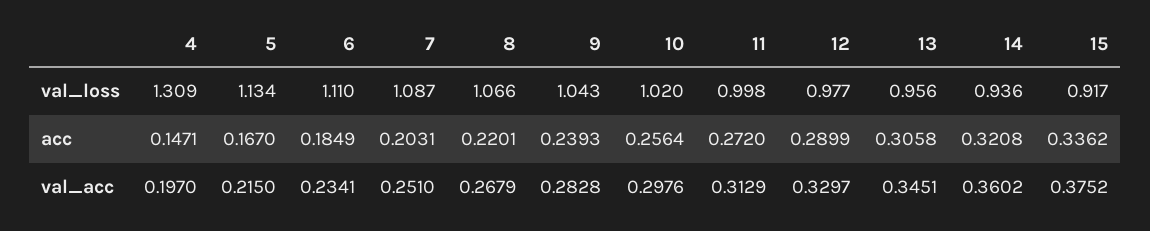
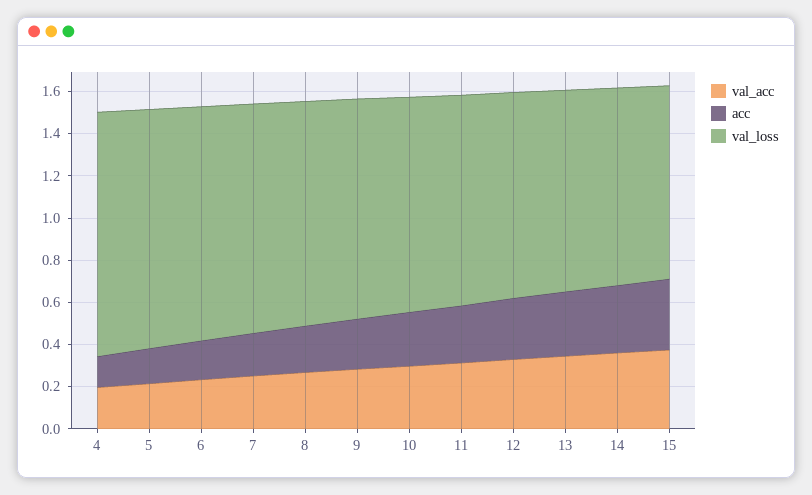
  {
    "val_loss": {
-     "4": 1.309,
+     "4": 1.15,
      "5": 1.134,
      "6": 1.11,
      "7": 1.087,
      "8": 1.066,
      "9": 1.043,
      "10": 1.02,
      "11": 0.998,
      "12": 0.977,
      "13": 0.956,
      "14": 0.936,
      "15": 0.917
    },
    "acc": {
      "4": 0.1471,
      "5": 0.167,
      "6": 0.1849,
      "7": 0.2031,
      "8": 0.2201,
      "9": 0.2393,
      "10": 0.2564,
      "11": 0.272,
      "12": 0.2899,
      "13": 0.3058,
      "14": 0.3208,
      "15": 0.3362
    },
    "val_acc": {
      "4": 0.197,
      "5": 0.215,
      "6": 0.2341,
      "7": 0.251,
      "8": 0.2679,
      "9": 0.2828,
      "10": 0.2976,
      "11": 0.3129,
      "12": 0.3297,
      "13": 0.3451,
      "14": 0.3602,
      "15": 0.3752
    }
  }

